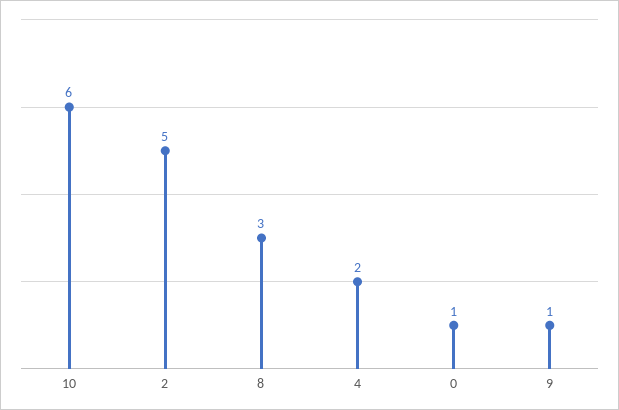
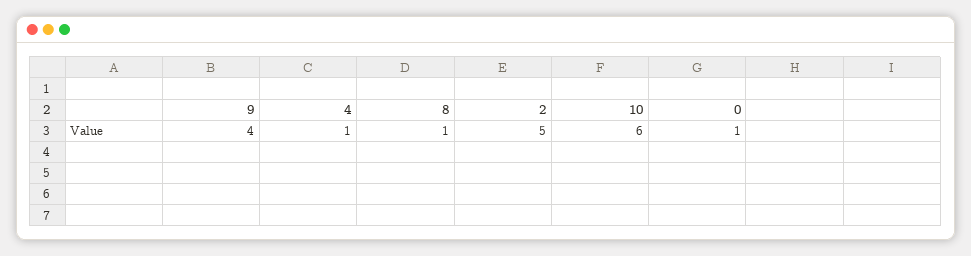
  {
    "10": 6,
    "2": 5,
-   "8": 3,
+   "8": 1,
-   "4": 2,
+   "4": 1,
    "0": 1,
-   "9": 1
+   "9": 4
  }

